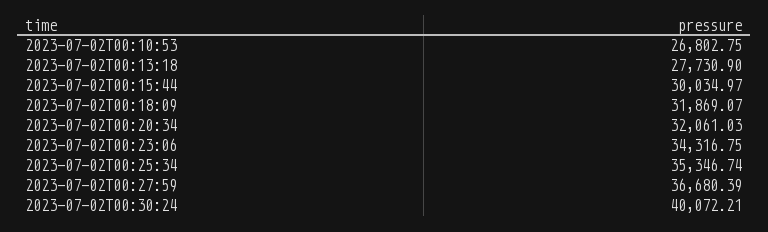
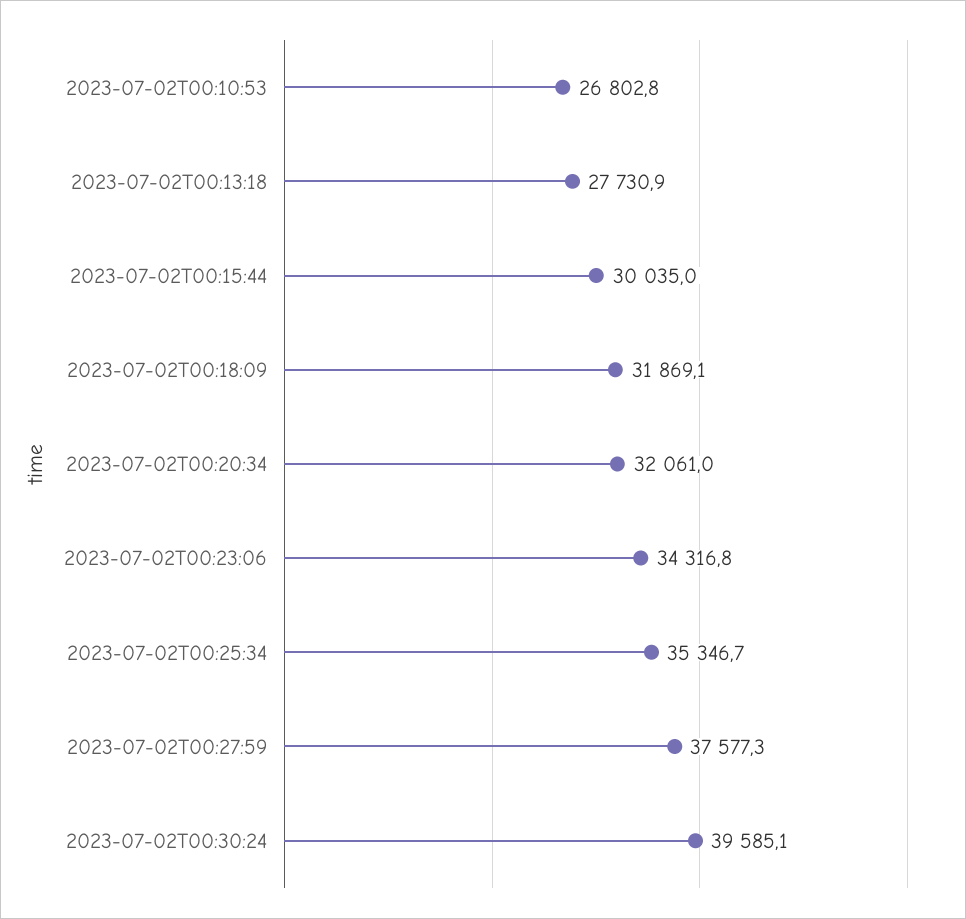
  {
    "2023-07-02T00:10:53": 26802.75,
    "2023-07-02T00:13:18": 27730.9,
    "2023-07-02T00:15:44": 30034.97,
    "2023-07-02T00:18:09": 31869.07,
    "2023-07-02T00:20:34": 32061.03,
    "2023-07-02T00:23:06": 34316.75,
    "2023-07-02T00:25:34": 35346.74,
-   "2023-07-02T00:27:59": 36680.39,
+   "2023-07-02T00:27:59": 37577.3,
-   "2023-07-02T00:30:24": 40072.21
+   "2023-07-02T00:30:24": 39585.1
  }

